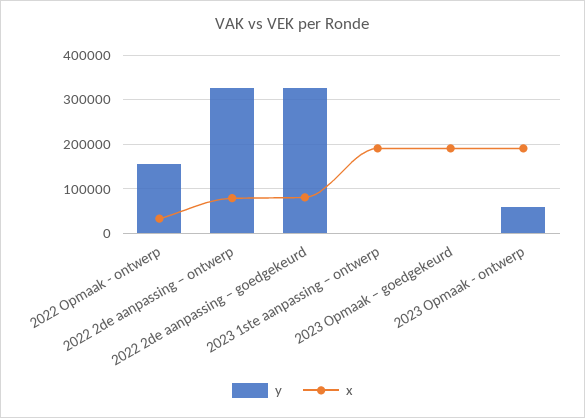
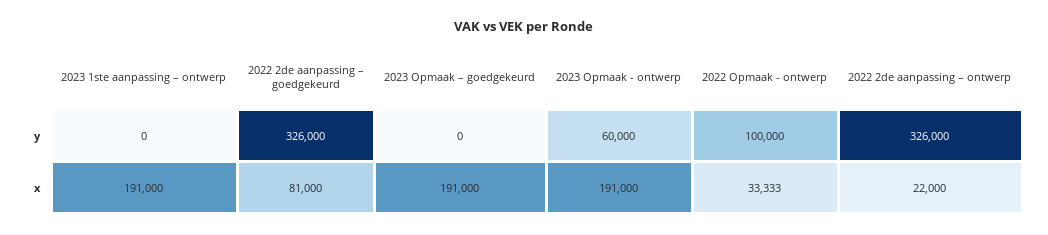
  {
    "y": {
-     "2022 Opmaak - ontwerp": 160000,
+     "2022 Opmaak - ontwerp": 100000,
      "2022 2de aanpassing – ontwerp": 326000,
      "2022 2de aanpassing – goedgekeurd": 326000,
      "2023 1ste aanpassing – ontwerp": 0,
      "2023 Opmaak – goedgekeurd": 0,
      "2023 Opmaak - ontwerp": 60000
    },
    "x": {
      "2022 Opmaak - ontwerp": 33333,
-     "2022 2de aanpassing – ontwerp": 80000,
+     "2022 2de aanpassing – ontwerp": 22000,
      "2022 2de aanpassing – goedgekeurd": 81000,
      "2023 1ste aanpassing – ontwerp": 191000,
      "2023 Opmaak – goedgekeurd": 191000,
      "2023 Opmaak - ontwerp": 191000
    }
  }

